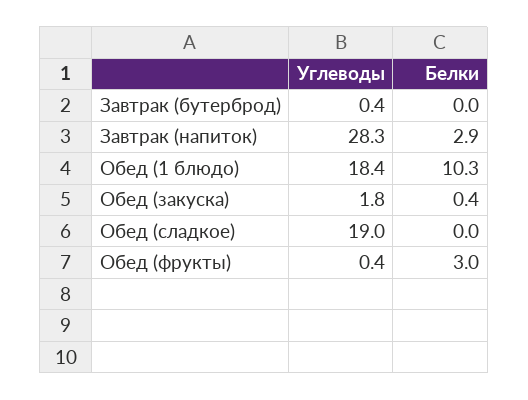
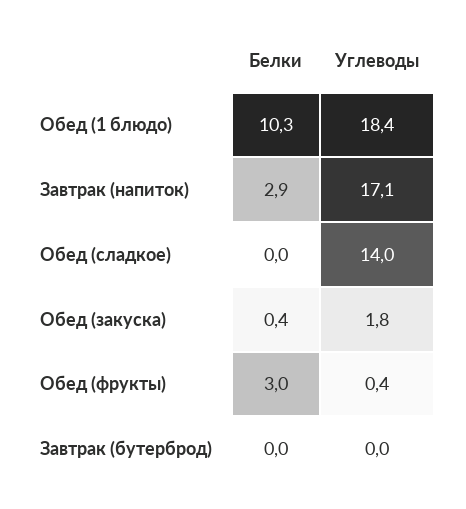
  {
    "Углеводы": {
-     "Завтрак (бутерброд)": 0.4,
+     "Завтрак (бутерброд)": 0,
-     "Завтрак (напиток)": 28.3,
+     "Завтрак (напиток)": 17.1,
      "Обед (1 блюдо)": 18.4,
      "Обед (закуска)": 1.8,
-     "Обед (сладкое)": 19,
+     "Обед (сладкое)": 14,
      "Обед (фрукты)": 0.4
    },
    "Белки": {
      "Завтрак (бутерброд)": 0,
      "Завтрак (напиток)": 2.9,
      "Обед (1 блюдо)": 10.3,
      "Обед (закуска)": 0.4,
      "Обед (сладкое)": 0,
      "Обед (фрукты)": 3
    }
  }

